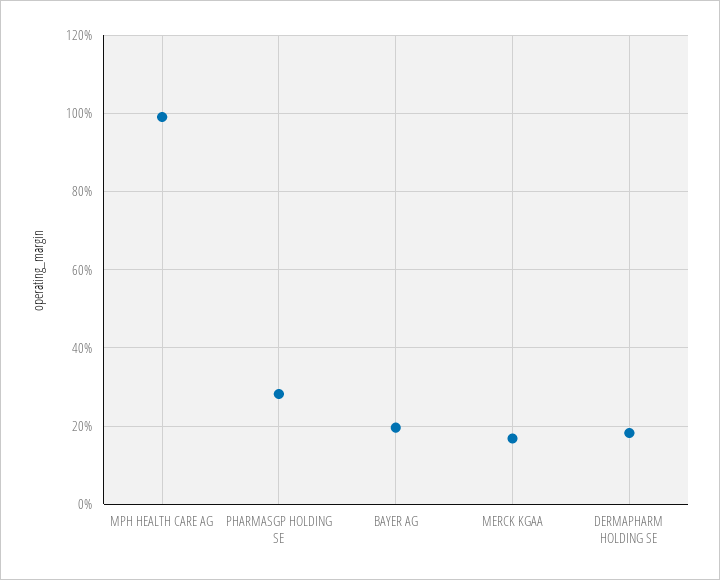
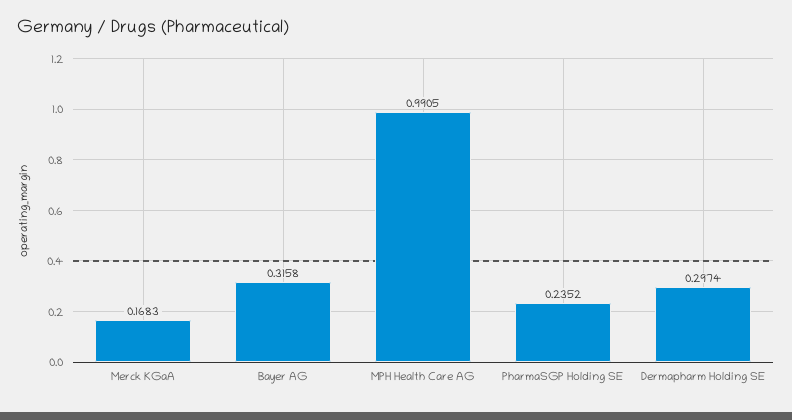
  {
    "MPH HEALTH CARE AG": 0.9905,
-   "PHARMASGP HOLDING SE": 0.28,
+   "PHARMASGP HOLDING SE": 0.2352,
-   "BAYER AG": 0.2,
+   "BAYER AG": 0.3158,
    "MERCK KGAA": 0.1683,
-   "DERMAPHARM HOLDING SE": 0.18
+   "DERMAPHARM HOLDING SE": 0.2974
  }

